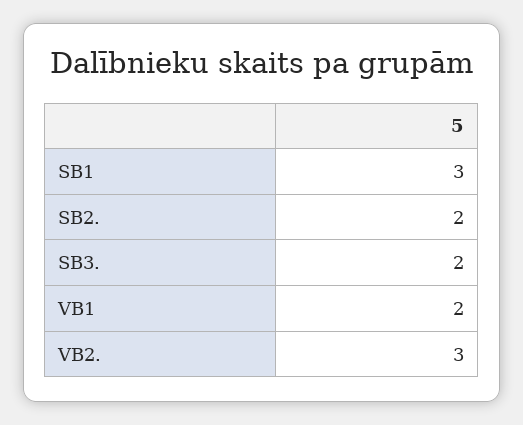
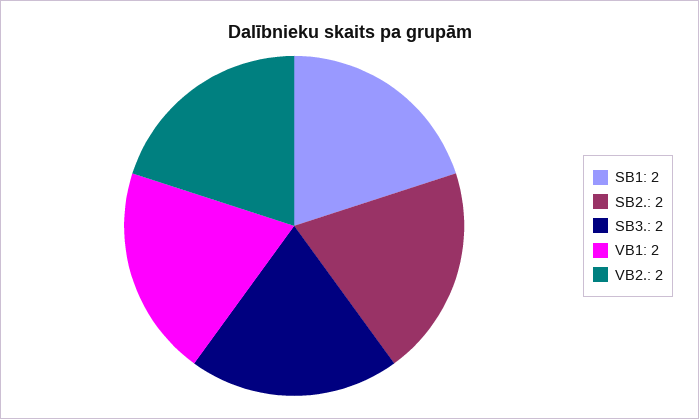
  {
-   "SB1": 3,
+   "SB1": 2,
    "SB2.": 2,
    "SB3.": 2,
    "VB1": 2,
-   "VB2.": 3
+   "VB2.": 2
  }

